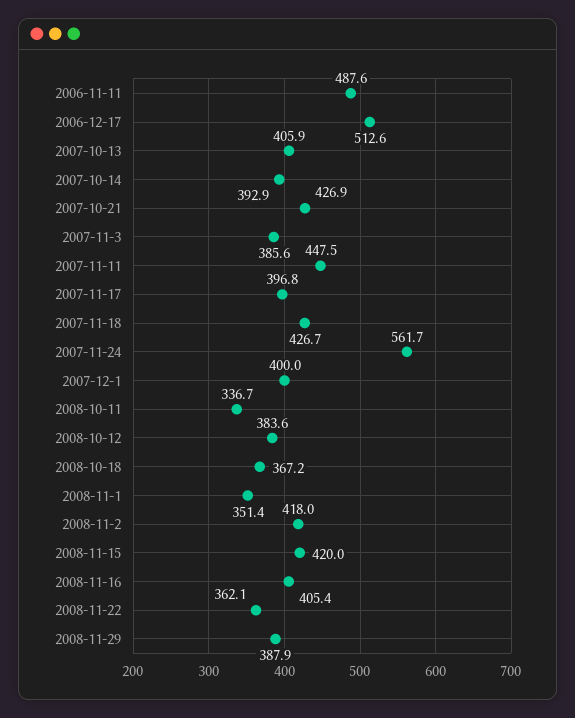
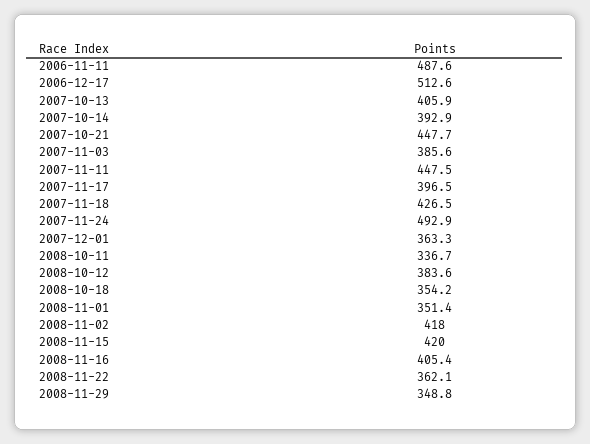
  {
    "2006-11-11": 487.6,
    "2006-12-17": 512.6,
    "2007-10-13": 405.9,
    "2007-10-14": 392.9,
-   "2007-10-21": 426.9,
+   "2007-10-21": 447.7,
    "2007-11-3": 385.6,
    "2007-11-11": 447.5,
-   "2007-11-17": 396.8,
+   "2007-11-17": 396.5,
-   "2007-11-18": 426.7,
+   "2007-11-18": 426.5,
-   "2007-11-24": 561.7,
+   "2007-11-24": 492.9,
-   "2007-12-1": 400,
+   "2007-12-1": 363.3,
    "2008-10-11": 336.7,
    "2008-10-12": 383.6,
-   "2008-10-18": 367.2,
+   "2008-10-18": 354.2,
    "2008-11-1": 351.4,
    "2008-11-2": 418,
    "2008-11-15": 420,
    "2008-11-16": 405.4,
    "2008-11-22": 362.1,
-   "2008-11-29": 387.9
+   "2008-11-29": 348.8
  }

